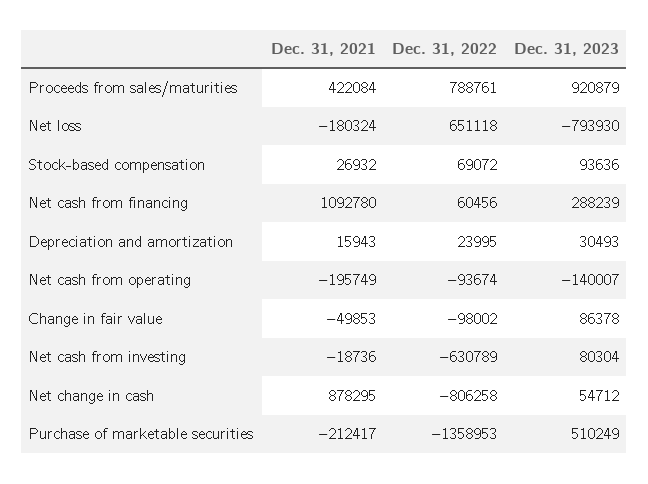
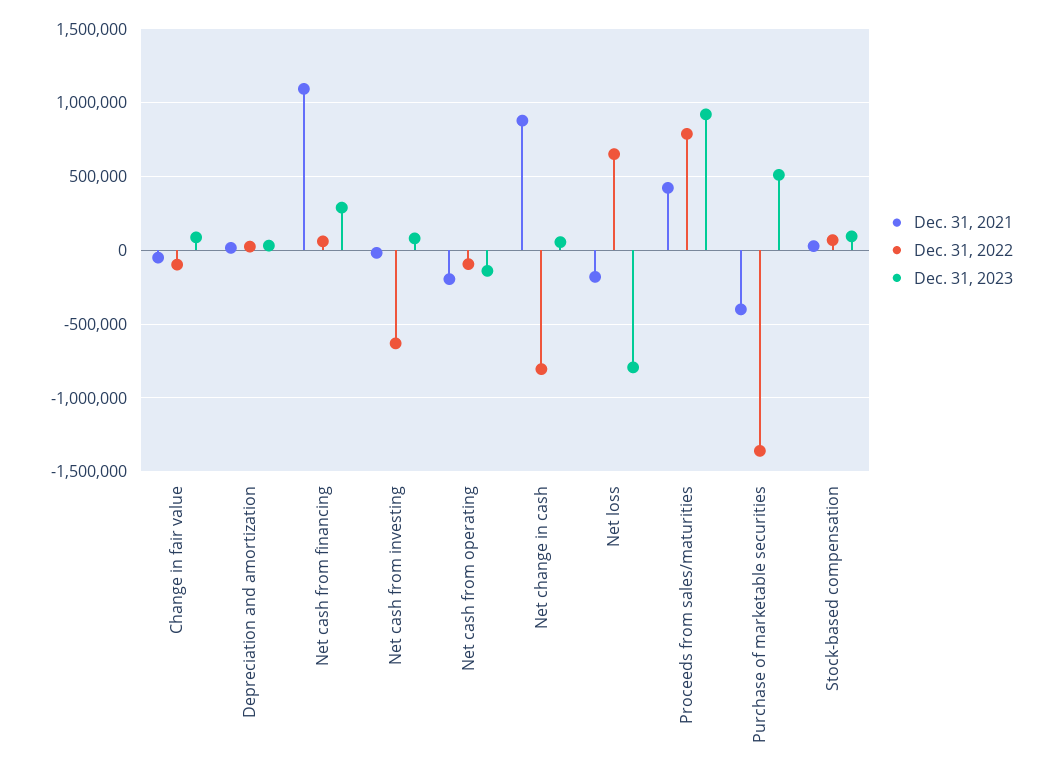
  {
    "Dec. 31, 2021": {
      "Proceeds from sales/maturities": 422084,
      "Net loss": -180324,
      "Stock-based compensation": 26932,
      "Net cash from financing": 1092780,
      "Depreciation and amortization": 15943,
      "Net cash from operating": -195749,
      "Change in fair value": -49853,
      "Net cash from investing": -18736,
      "Net change in cash": 878295,
-     "Purchase of marketable securities": -212417
+     "Purchase of marketable securities": -400000
    },
    "Dec. 31, 2022": {
      "Proceeds from sales/maturities": 788761,
      "Net loss": 651118,
      "Stock-based compensation": 69072,
      "Net cash from financing": 60456,
      "Depreciation and amortization": 23995,
      "Net cash from operating": -93674,
      "Change in fair value": -98002,
      "Net cash from investing": -630789,
      "Net change in cash": -806258,
      "Purchase of marketable securities": -1358953
    },
    "Dec. 31, 2023": {
      "Proceeds from sales/maturities": 920879,
      "Net loss": -793930,
      "Stock-based compensation": 93636,
      "Net cash from financing": 288239,
      "Depreciation and amortization": 30493,
      "Net cash from operating": -140007,
      "Change in fair value": 86378,
      "Net cash from investing": 80304,
      "Net change in cash": 54712,
      "Purchase of marketable securities": 510249
    }
  }

